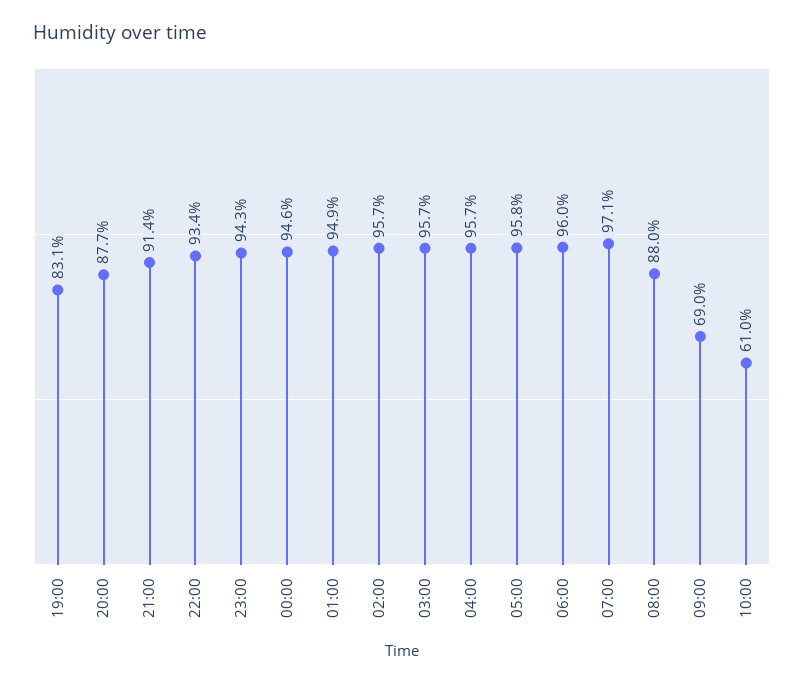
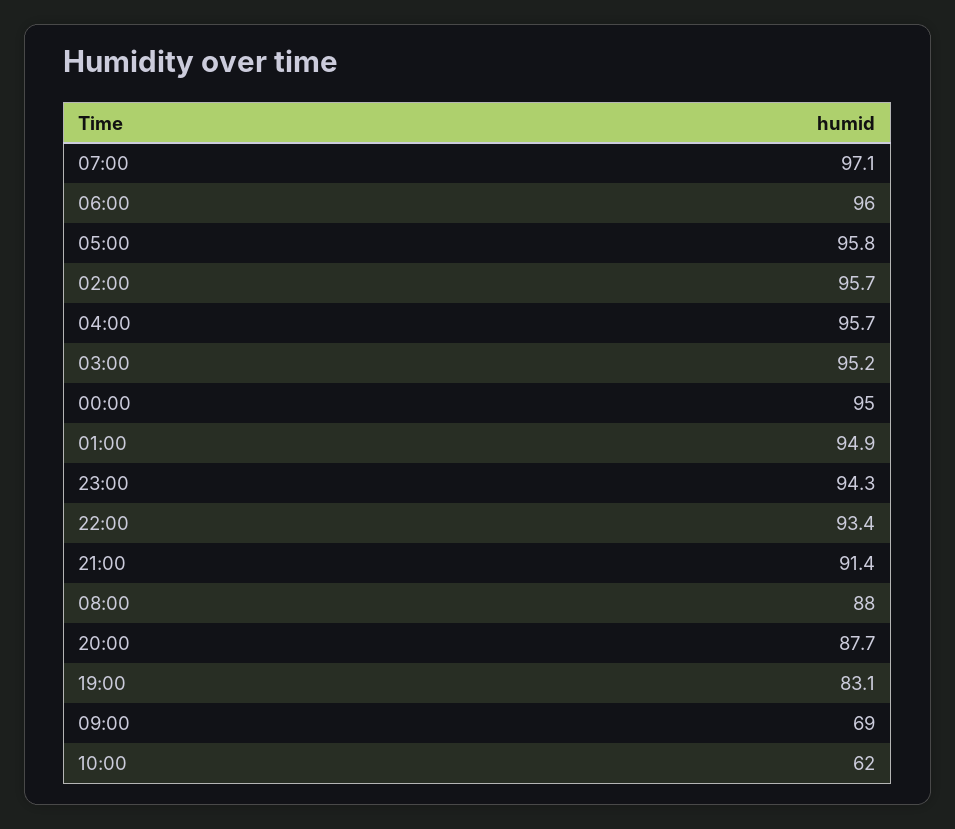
  {
    "19:00": 83.1,
    "20:00": 87.7,
    "21:00": 91.4,
    "22:00": 93.4,
    "23:00": 94.3,
-   "00:00": 94.6,
+   "00:00": 95,
    "01:00": 94.9,
    "02:00": 95.7,
-   "03:00": 95.7,
+   "03:00": 95.2,
    "04:00": 95.7,
    "05:00": 95.8,
    "06:00": 96,
    "07:00": 97.1,
    "08:00": 88,
    "09:00": 69,
-   "10:00": 61
+   "10:00": 62
  }

